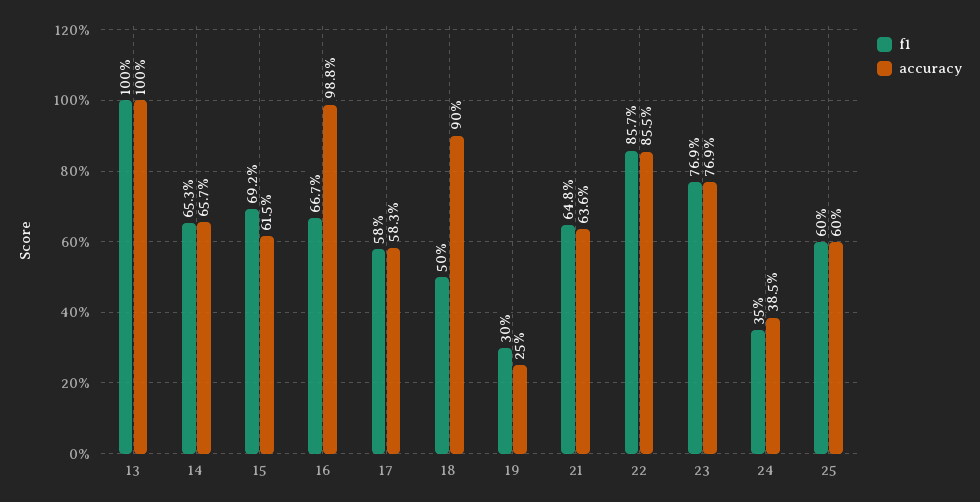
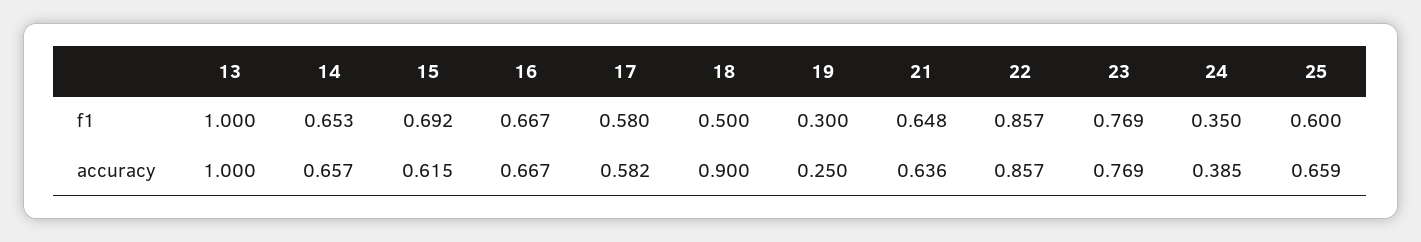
  {
    "f1": {
      "13": 1,
      "14": 0.653,
      "15": 0.692,
      "16": 0.667,
      "17": 0.58,
      "18": 0.5,
      "19": 0.3,
      "21": 0.648,
      "22": 0.857,
      "23": 0.769,
      "24": 0.35,
      "25": 0.6
    },
    "accuracy": {
      "13": 1,
      "14": 0.657,
      "15": 0.615,
-     "16": 0.988,
+     "16": 0.667,
-     "17": 0.583,
+     "17": 0.582,
      "18": 0.9,
      "19": 0.25,
      "21": 0.636,
-     "22": 0.855,
+     "22": 0.857,
      "23": 0.769,
      "24": 0.385,
-     "25": 0.6
+     "25": 0.659
    }
  }

